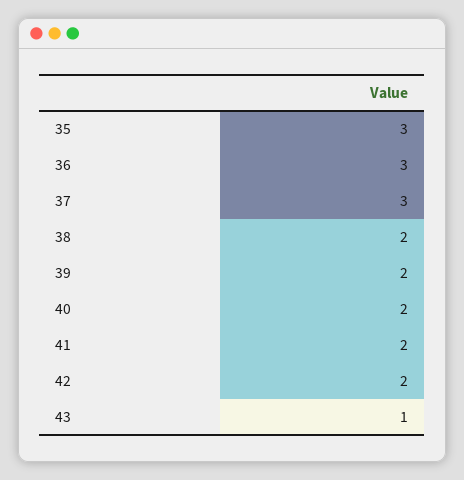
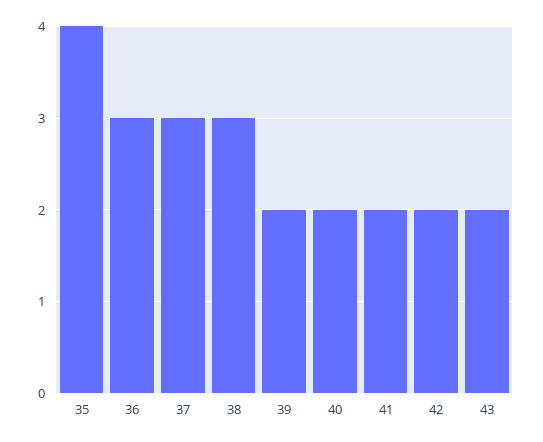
  {
-   "35": 3,
+   "35": 4,
    "36": 3,
    "37": 3,
-   "38": 2,
+   "38": 3,
    "39": 2,
    "40": 2,
    "41": 2,
    "42": 2,
-   "43": 1
+   "43": 2
  }

